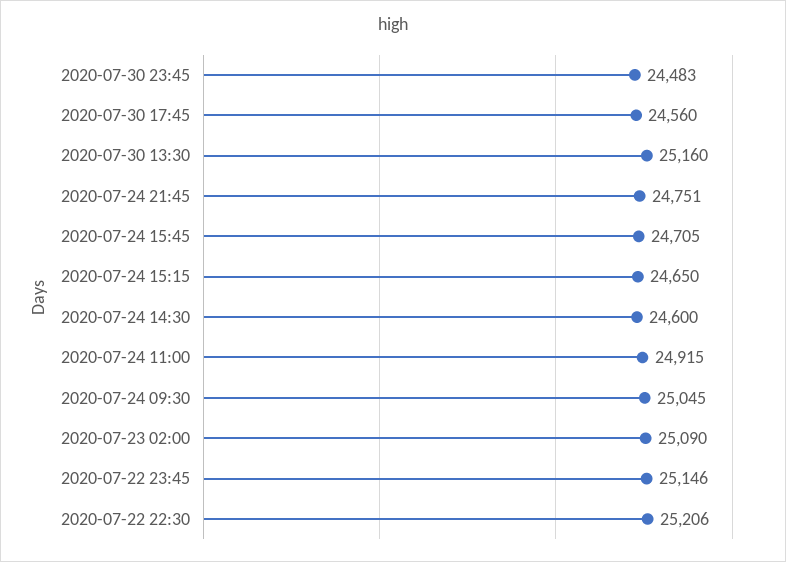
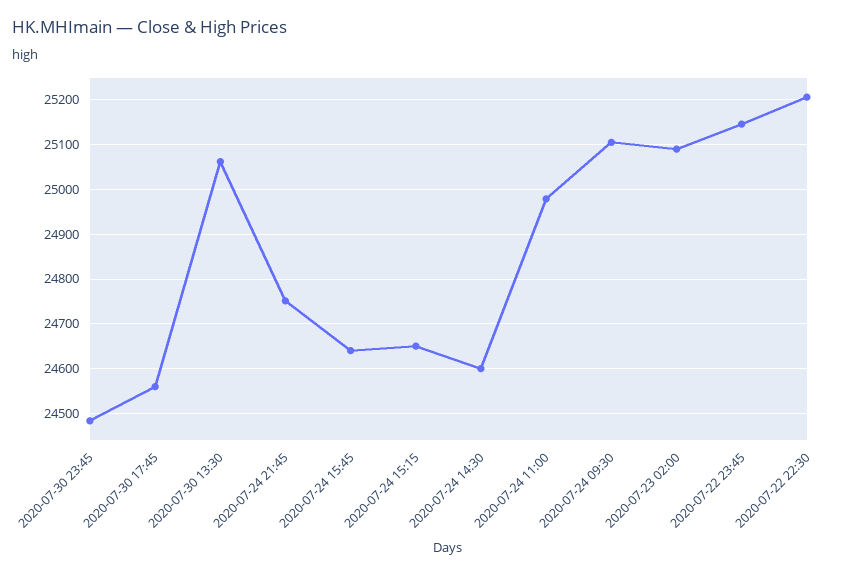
  {
    "2020-07-30 23:45": 24483,
    "2020-07-30 17:45": 24560,
-   "2020-07-30 13:30": 25160,
+   "2020-07-30 13:30": 25060,
    "2020-07-24 21:45": 24751,
-   "2020-07-24 15:45": 24705,
+   "2020-07-24 15:45": 24640,
    "2020-07-24 15:15": 24650,
    "2020-07-24 14:30": 24600,
-   "2020-07-24 11:00": 24915,
+   "2020-07-24 11:00": 24980,
-   "2020-07-24 09:30": 25045,
+   "2020-07-24 09:30": 25100,
    "2020-07-23 02:00": 25090,
    "2020-07-22 23:45": 25146,
    "2020-07-22 22:30": 25206
  }

